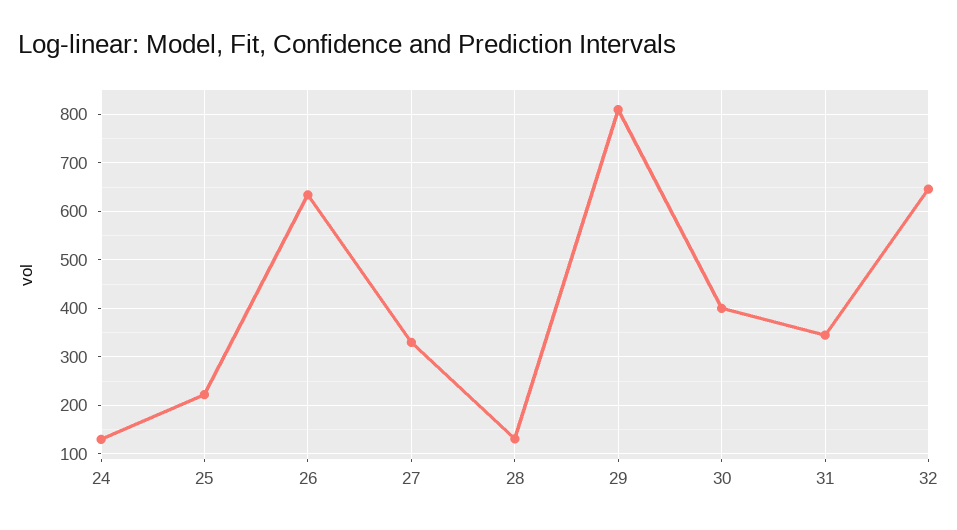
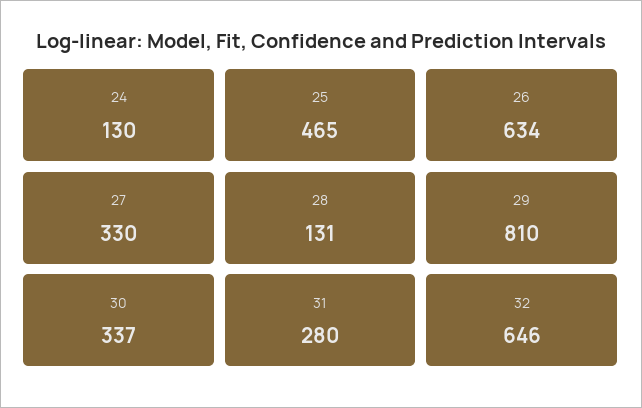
  {
    "24": 130,
-   "25": 220,
+   "25": 465,
    "26": 634,
    "27": 330,
    "28": 131,
    "29": 810,
-   "30": 400,
+   "30": 337,
-   "31": 340,
+   "31": 280,
    "32": 646
  }

